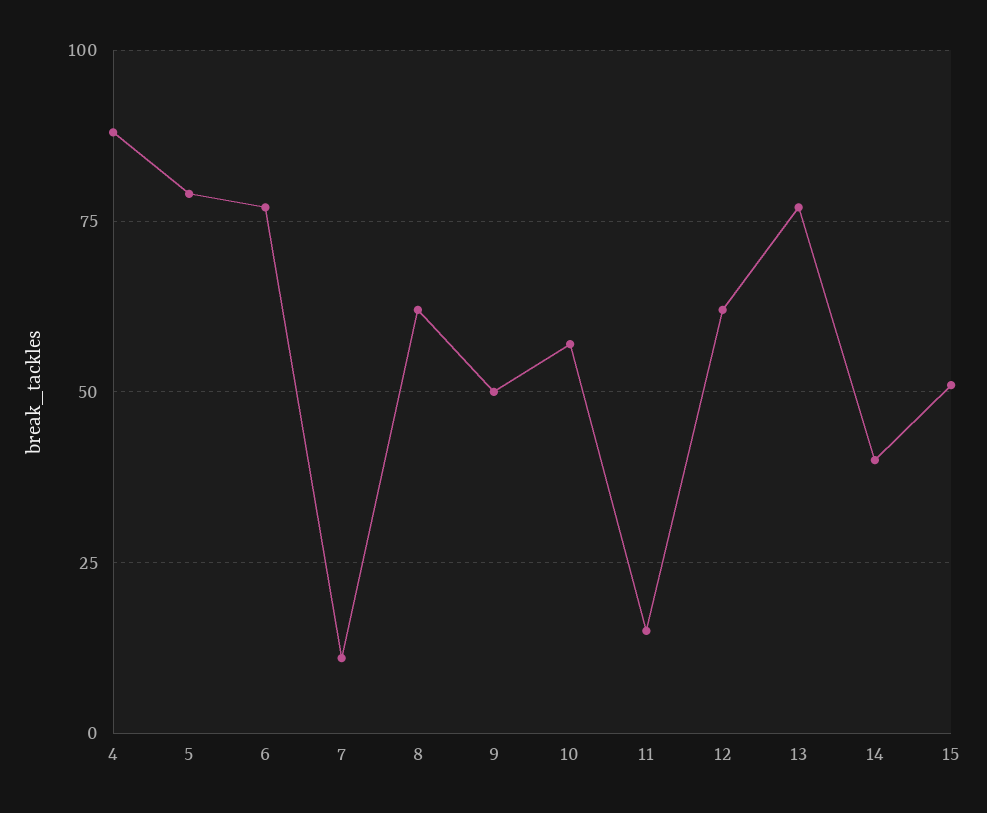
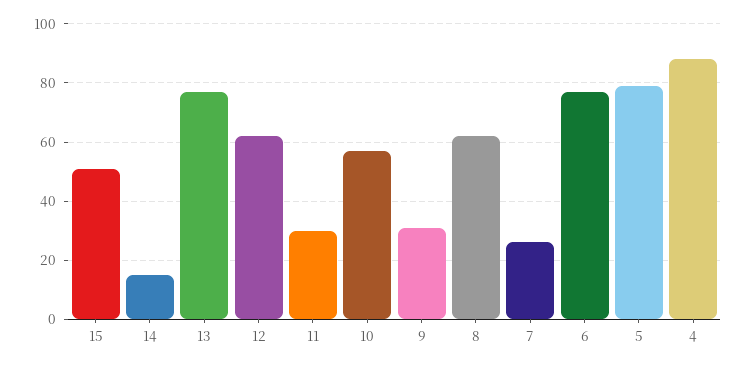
  {
    "4": 90,
    "5": 80,
    "6": 75,
-   "7": 10,
+   "7": 25,
    "8": 60,
-   "9": 50,
+   "9": 30,
    "10": 55,
-   "11": 15,
+   "11": 30,
    "12": 60,
    "13": 75,
-   "14": 40,
+   "14": 15,
    "15": 50
  }

